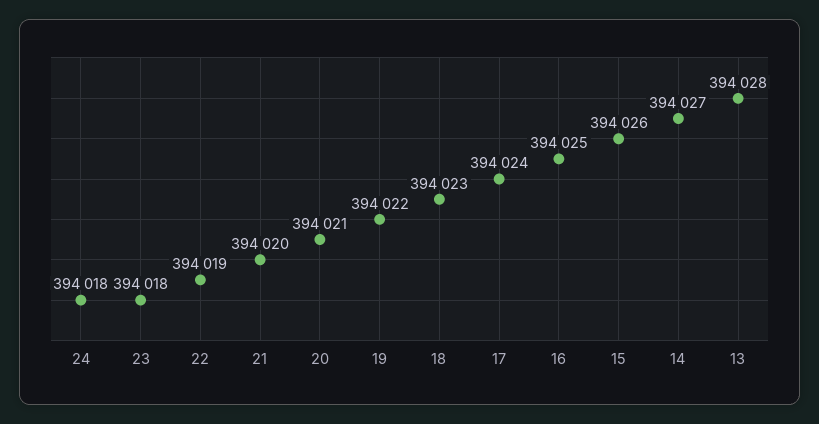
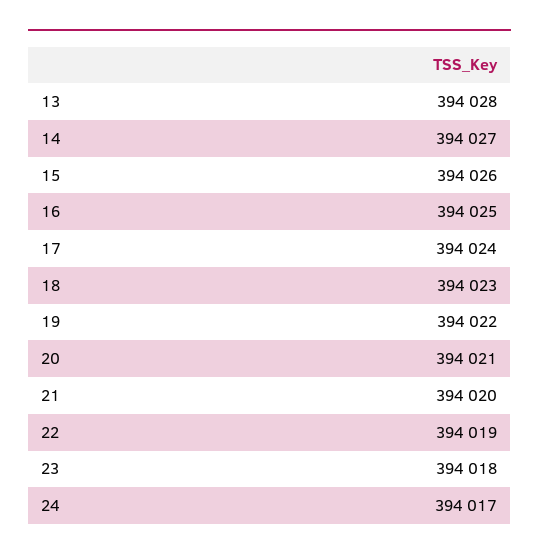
  {
-   "24": 394018,
+   "24": 394017,
    "23": 394018,
    "22": 394019,
    "21": 394020,
    "20": 394021,
    "19": 394022,
    "18": 394023,
    "17": 394024,
    "16": 394025,
    "15": 394026,
    "14": 394027,
    "13": 394028
  }

